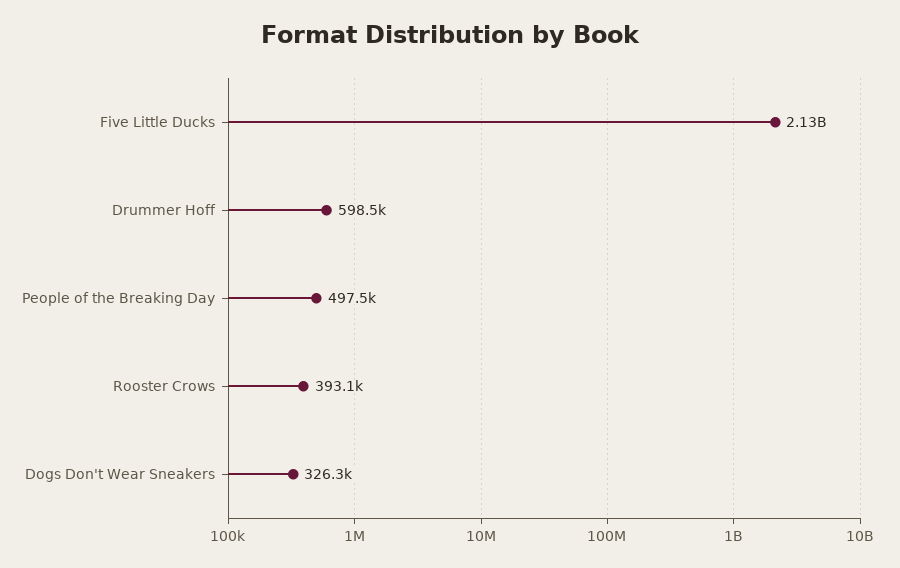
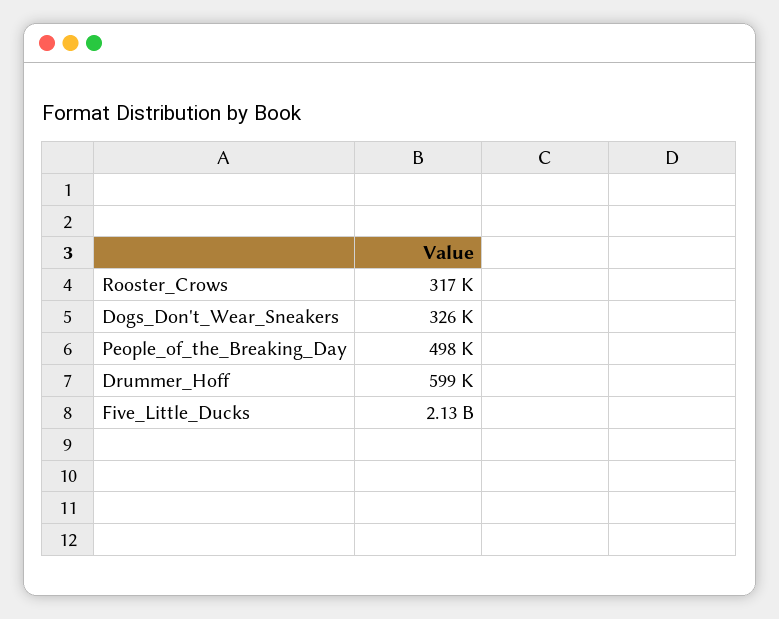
  {
    "Five Little Ducks": 2130000000,
    "Drummer Hoff": 598500,
    "People of the Breaking Day": 497500,
-   "Rooster Crows": 393100,
+   "Rooster Crows": 317000,
    "Dogs Don't Wear Sneakers": 326300
  }

